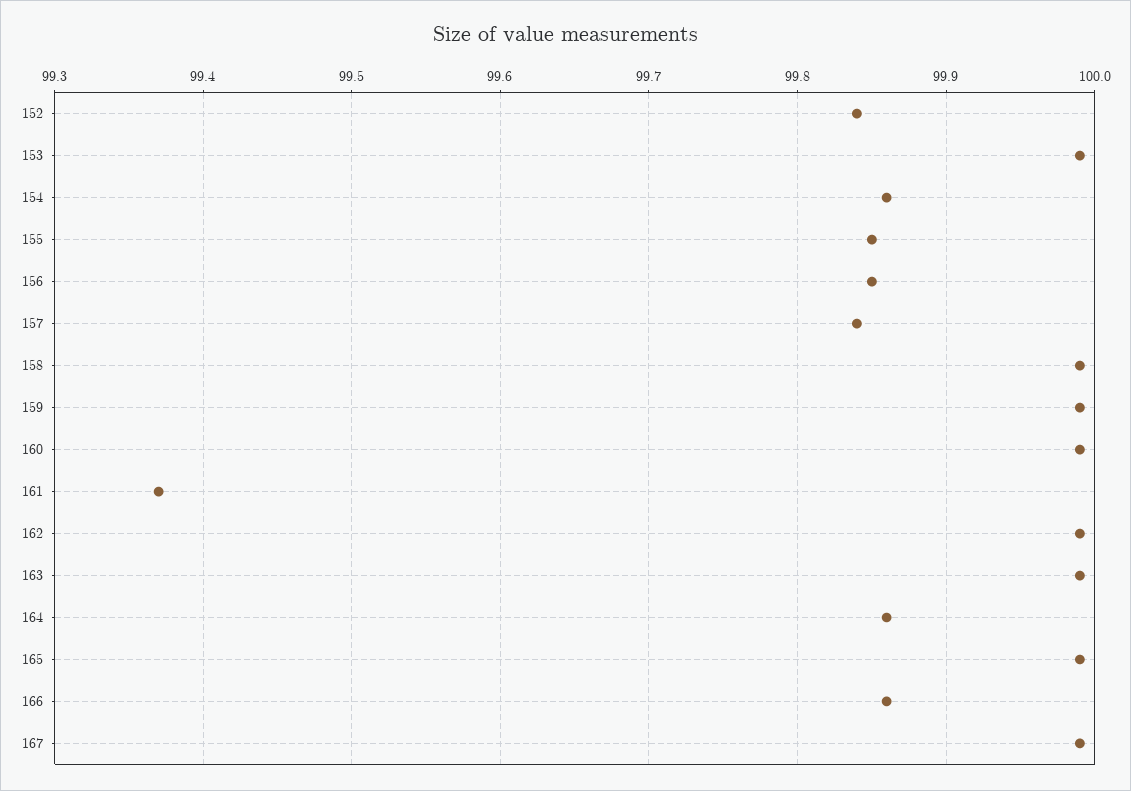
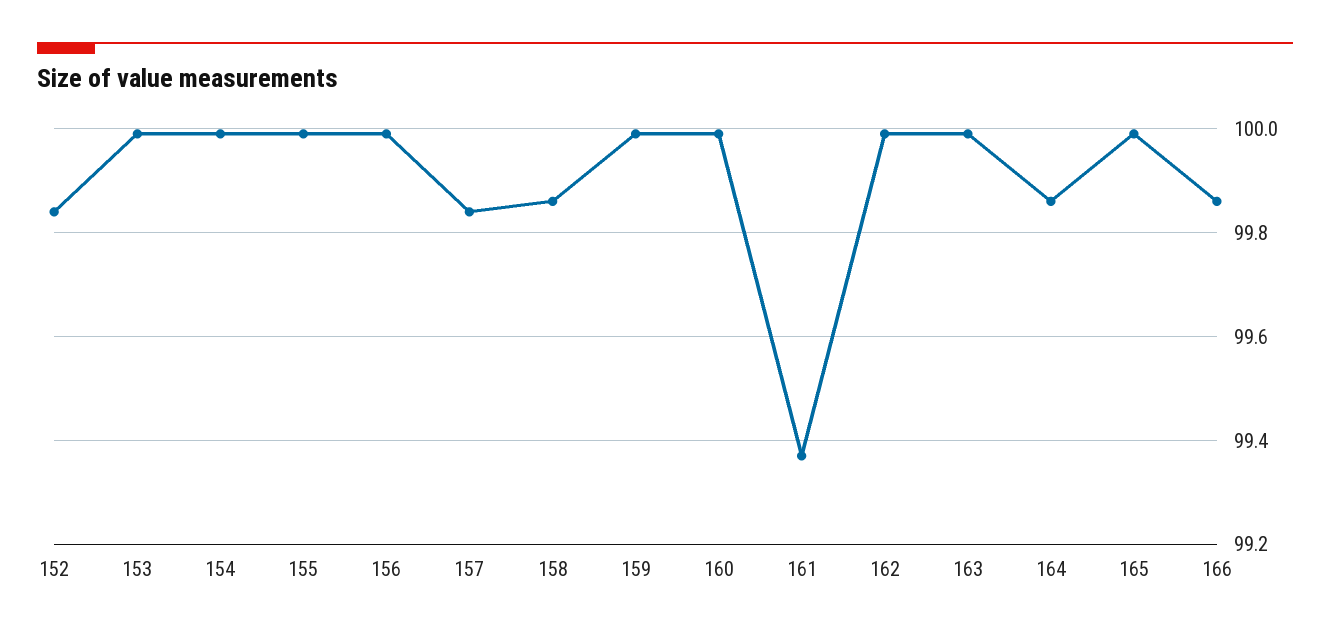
  {
    "152": 99.84,
    "153": 99.99,
-   "154": 99.86,
+   "154": 100,
-   "155": 99.85,
+   "155": 100,
-   "156": 99.85,
+   "156": 100,
    "157": 99.84,
-   "158": 99.99,
+   "158": 99.85,
    "159": 99.99,
    "160": 99.99,
    "161": 99.37,
    "162": 99.99,
    "163": 99.99,
    "164": 99.86,
    "165": 99.99,
-   "166": 99.86,
+   "166": 99.86
-   "167": 99.99
  }

